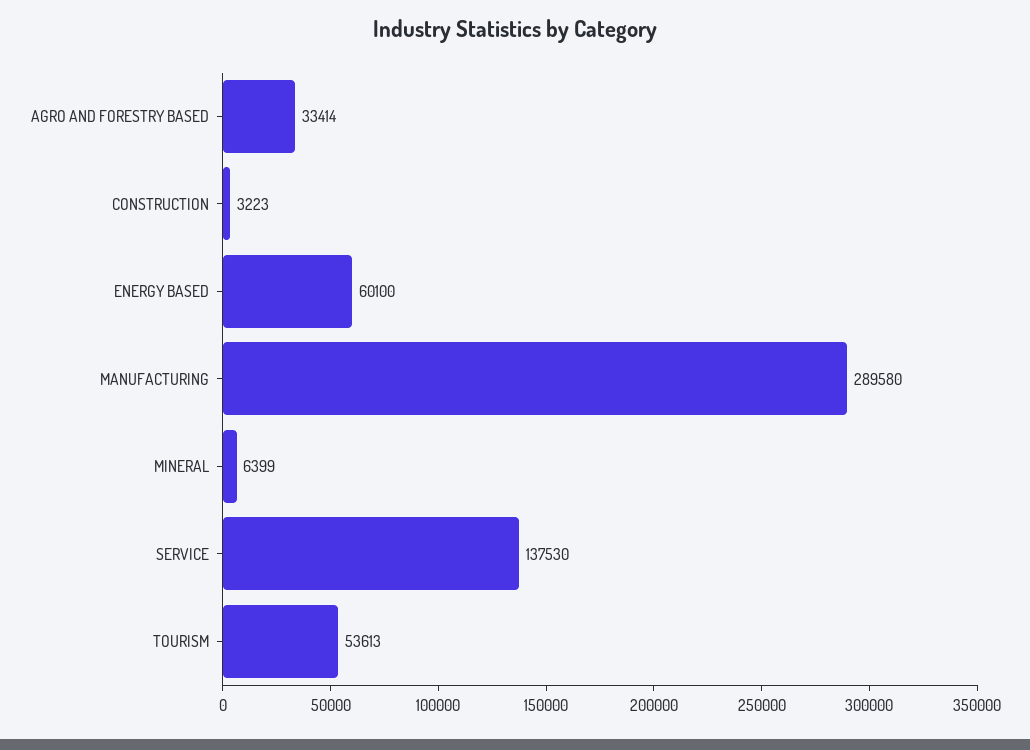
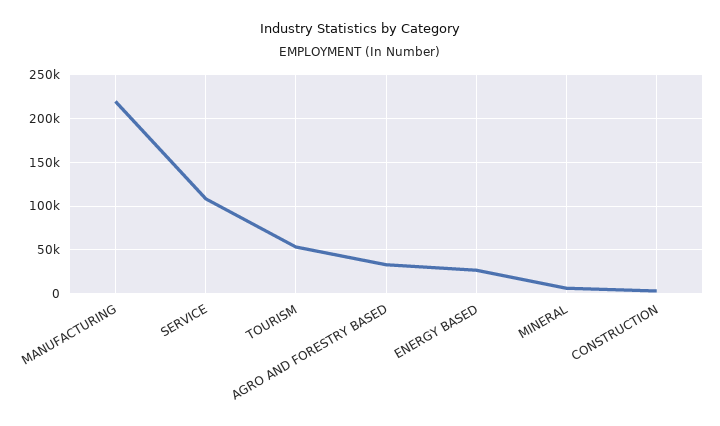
  {
    "AGRO AND FORESTRY BASED": 33414,
    "CONSTRUCTION": 3223,
-   "ENERGY BASED": 60100,
+   "ENERGY BASED": 30000,
-   "MANUFACTURING": 289580,
+   "MANUFACTURING": 220000,
    "MINERAL": 6399,
-   "SERVICE": 137530,
+   "SERVICE": 110000,
    "TOURISM": 53613
  }

